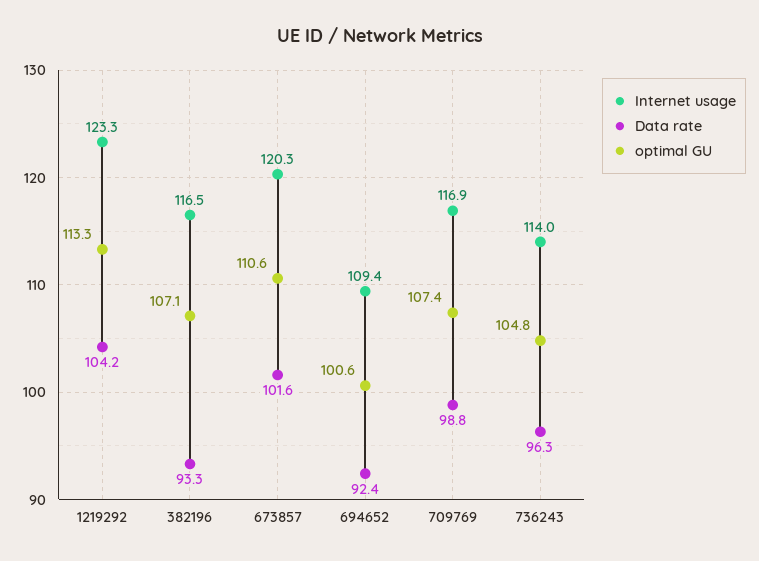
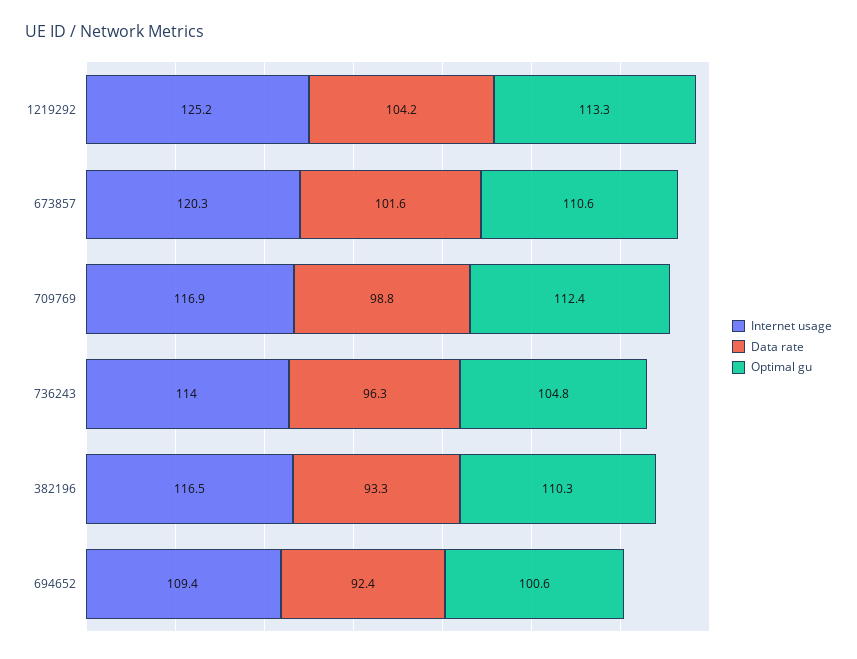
  {
    "Internet usage": {
-     "1219292": 123.3,
+     "1219292": 125.2,
      "382196": 116.5,
      "673857": 120.3,
      "694652": 109.4,
      "709769": 116.9,
      "736243": 114
    },
    "Data rate": {
      "1219292": 104.2,
      "382196": 93.3,
      "673857": 101.6,
      "694652": 92.4,
      "709769": 98.8,
      "736243": 96.3
    },
    "optimal GU": {
      "1219292": 113.3,
-     "382196": 107.1,
+     "382196": 110.3,
      "673857": 110.6,
      "694652": 100.6,
-     "709769": 107.4,
+     "709769": 112.4,
      "736243": 104.8
    }
  }

